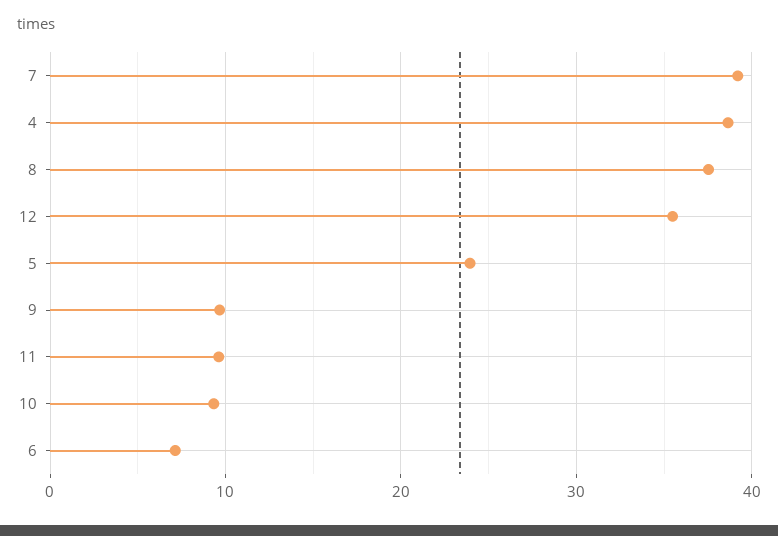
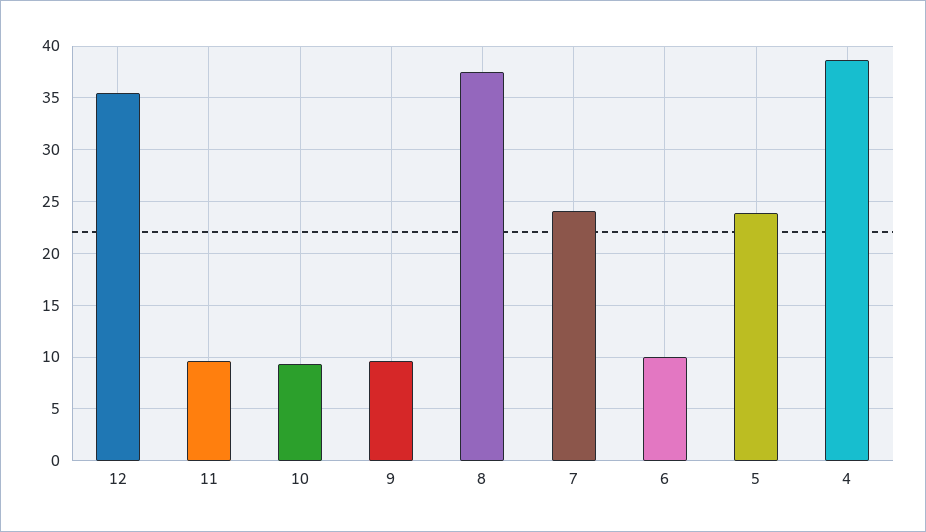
  {
-   "7": 39,
+   "7": 24,
    "4": 39,
    "8": 38,
    "12": 35,
    "5": 24,
    "9": 10,
    "11": 10,
    "10": 9,
-   "6": 7
+   "6": 10
  }

